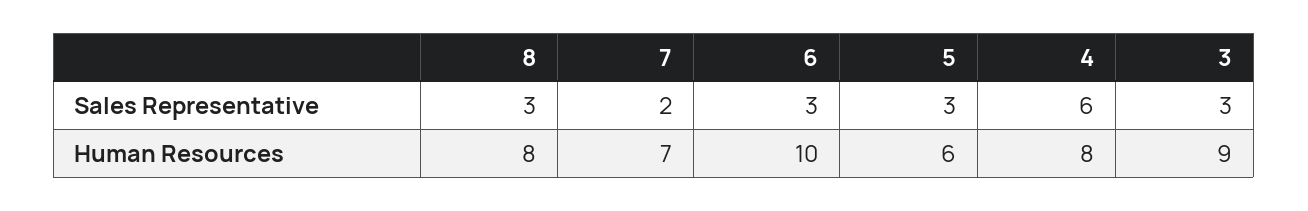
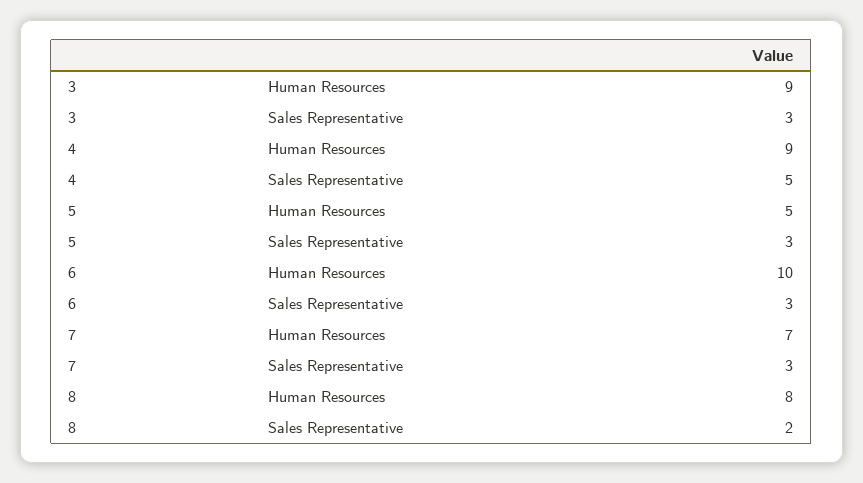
  {
    "8": {
-     "Sales Representative": 3,
+     "Sales Representative": 2,
      "Human Resources": 8
    },
    "7": {
-     "Sales Representative": 2,
+     "Sales Representative": 3,
      "Human Resources": 7
    },
    "6": {
      "Sales Representative": 3,
      "Human Resources": 10
    },
    "5": {
      "Sales Representative": 3,
-     "Human Resources": 6
+     "Human Resources": 5
    },
    "4": {
-     "Sales Representative": 6,
+     "Sales Representative": 5,
-     "Human Resources": 8
+     "Human Resources": 9
    },
    "3": {
      "Sales Representative": 3,
      "Human Resources": 9
    }
  }

